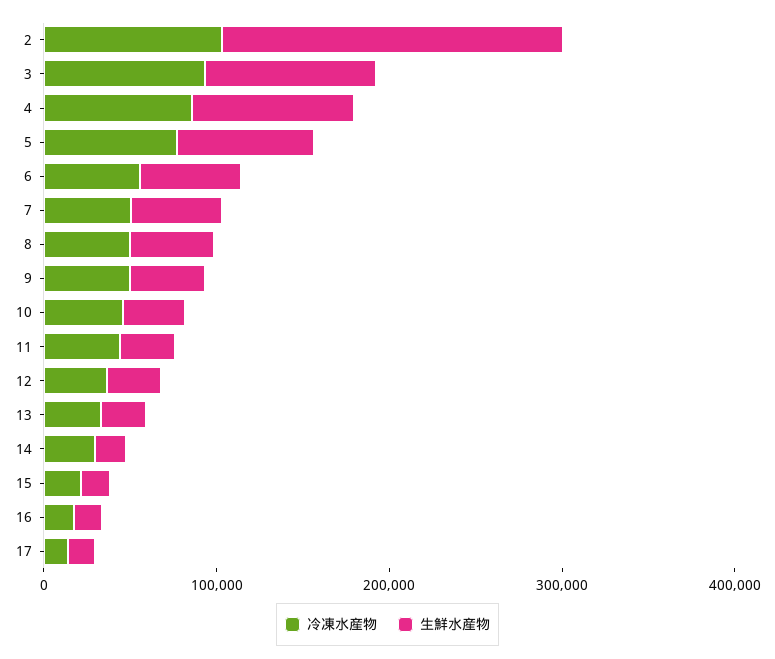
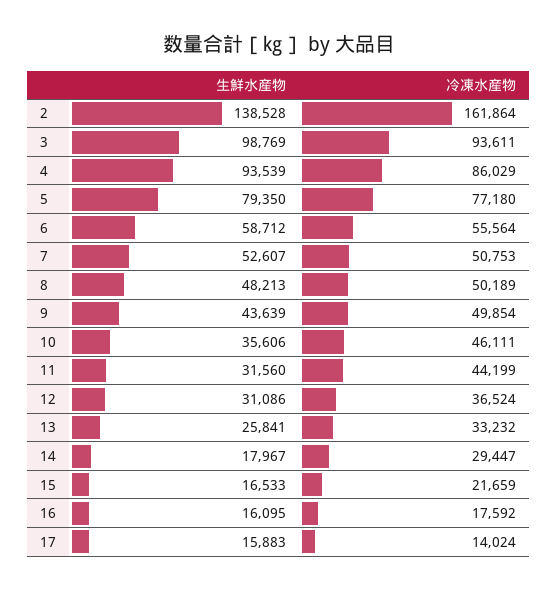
  {
    "冷凍水産物": {
-     "2": 100000,
+     "2": 161864,
      "3": 93611,
      "4": 86029,
      "5": 77180,
      "6": 55564,
      "7": 50753,
      "8": 50189,
      "9": 49854,
      "10": 46111,
      "11": 44199,
      "12": 36524,
      "13": 33232,
      "14": 29447,
      "15": 21659,
      "16": 17592,
      "17": 14024
    },
    "生鮮水産物": {
-     "2": 200000,
+     "2": 138528,
      "3": 98769,
      "4": 93539,
      "5": 79350,
      "6": 58712,
      "7": 52607,
      "8": 48213,
      "9": 43639,
      "10": 35606,
      "11": 31560,
      "12": 31086,
      "13": 25841,
      "14": 17967,
      "15": 16533,
      "16": 16095,
      "17": 15883
    }
  }

